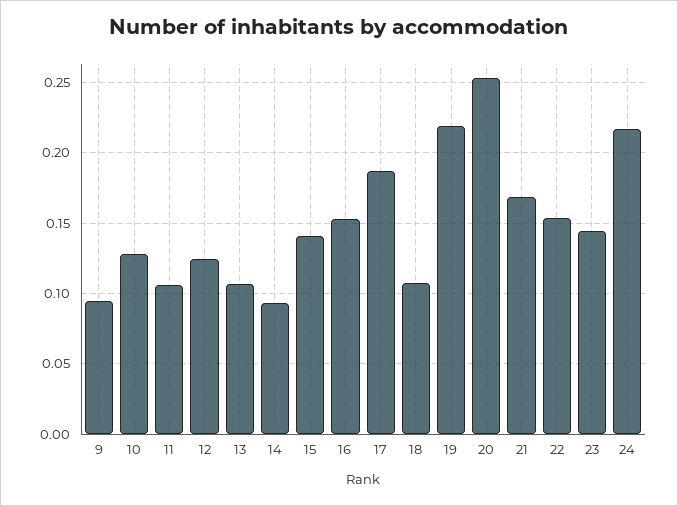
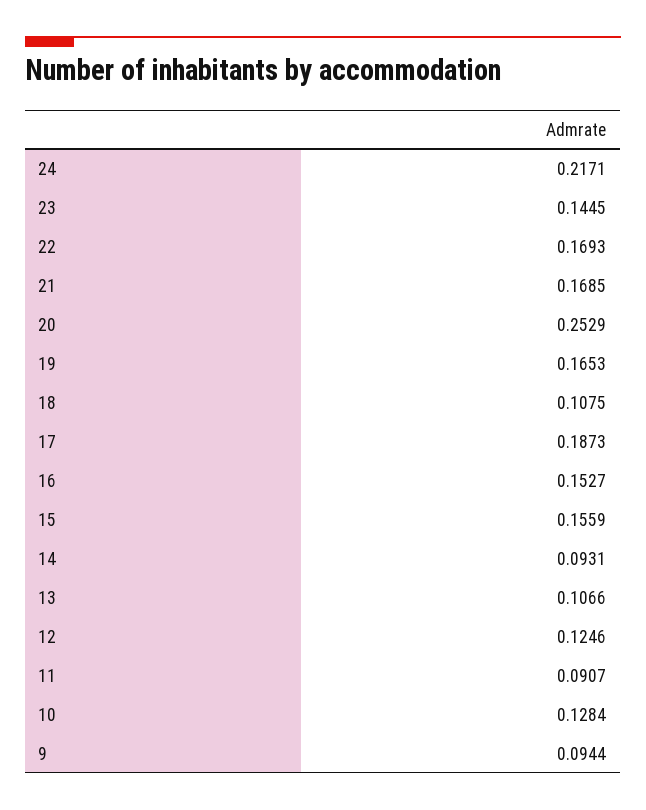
  {
    "9": 0.0944,
    "10": 0.1284,
-   "11": 0.105,
+   "11": 0.0907,
    "12": 0.1246,
    "13": 0.1066,
    "14": 0.0931,
-   "15": 0.14,
+   "15": 0.1559,
    "16": 0.1527,
    "17": 0.1873,
    "18": 0.1075,
-   "19": 0.22,
+   "19": 0.1653,
    "20": 0.2529,
    "21": 0.1685,
-   "22": 0.155,
+   "22": 0.1693,
    "23": 0.1445,
    "24": 0.2171
  }

